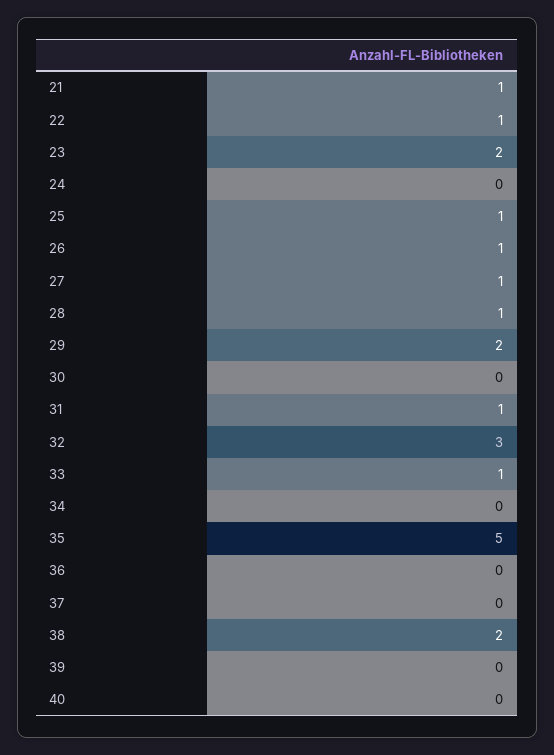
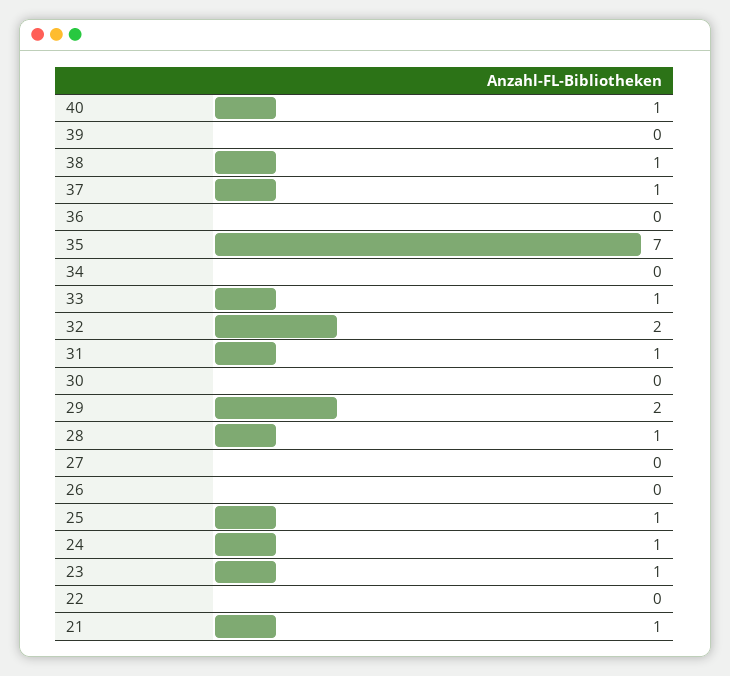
  {
    "21": 1,
-   "22": 1,
+   "22": 0,
-   "23": 2,
+   "23": 1,
-   "24": 0,
+   "24": 1,
    "25": 1,
-   "26": 1,
+   "26": 0,
-   "27": 1,
+   "27": 0,
    "28": 1,
    "29": 2,
    "30": 0,
    "31": 1,
-   "32": 3,
+   "32": 2,
    "33": 1,
    "34": 0,
-   "35": 5,
+   "35": 7,
    "36": 0,
-   "37": 0,
+   "37": 1,
-   "38": 2,
+   "38": 1,
    "39": 0,
-   "40": 0
+   "40": 1
  }

